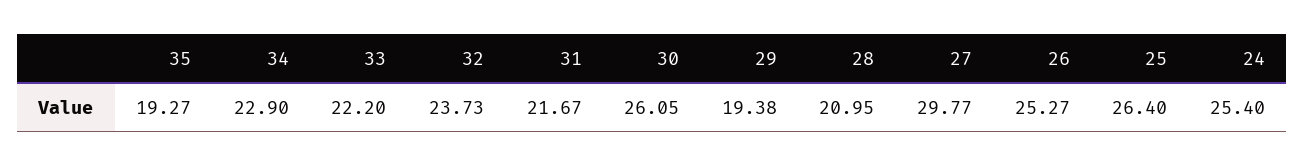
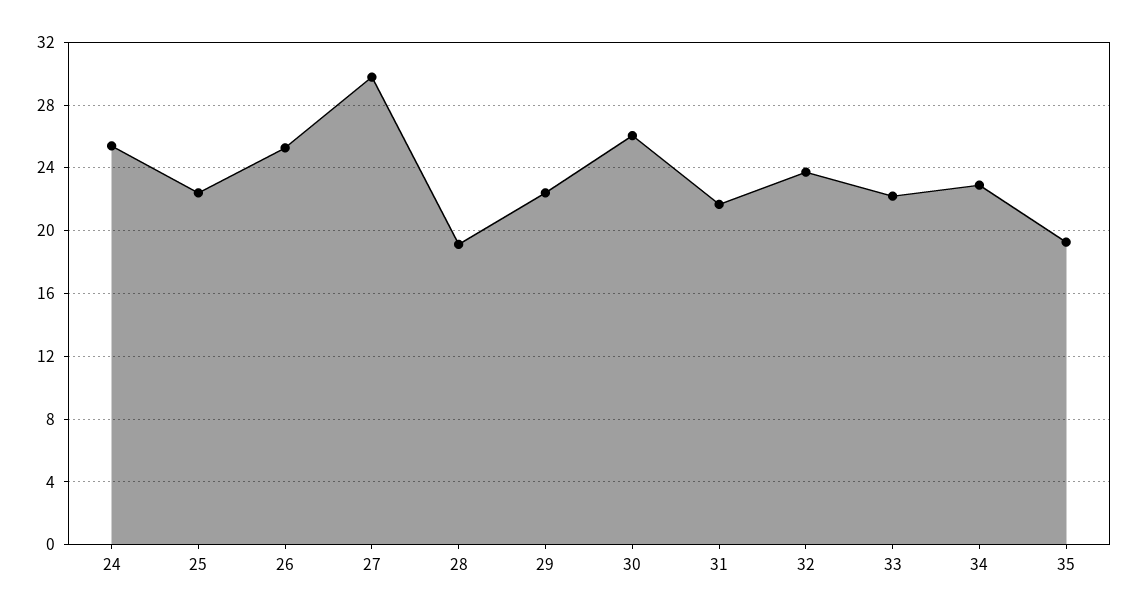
  {
    "35": 19.27,
    "34": 22.9,
    "33": 22.2,
    "32": 23.73,
    "31": 21.67,
    "30": 26.05,
-   "29": 19.38,
+   "29": 22.5,
-   "28": 20.95,
+   "28": 19,
    "27": 29.77,
    "26": 25.27,
-   "25": 26.4,
+   "25": 22.5,
    "24": 25.4
  }

